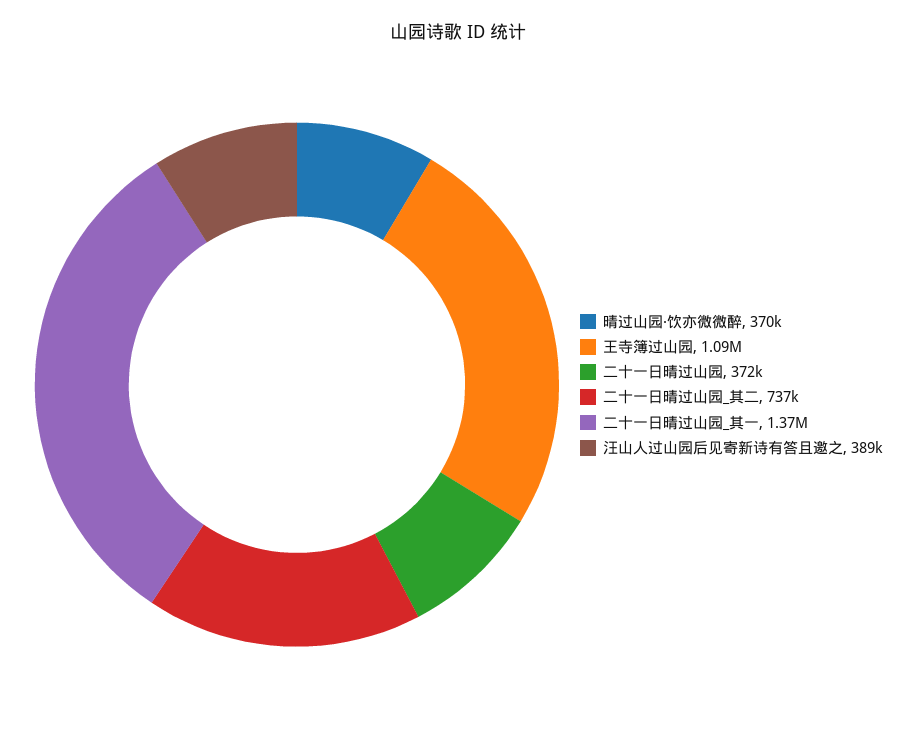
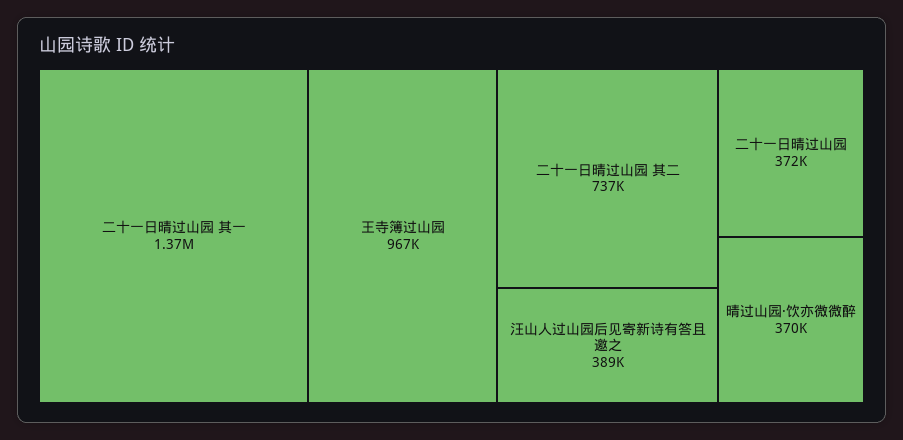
  {
    "晴过山园·饮亦微微醉": 370000,
-   "王寺簿过山园": 1090000,
+   "王寺簿过山园": 967000,
    "二十一日晴过山园": 372000,
    "二十一日晴过山园_其二": 737000,
    "二十一日晴过山园_其一": 1370000,
    "汪山人过山园后见寄新诗有答且邀之": 389000
  }

